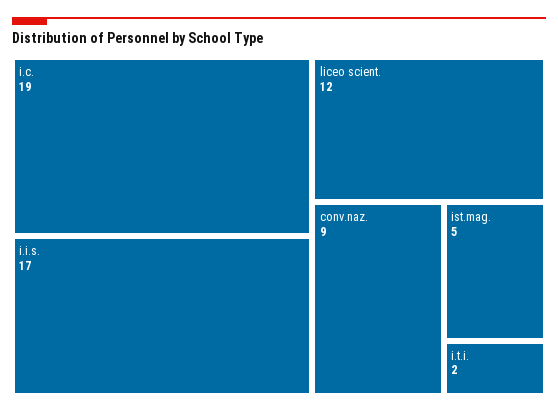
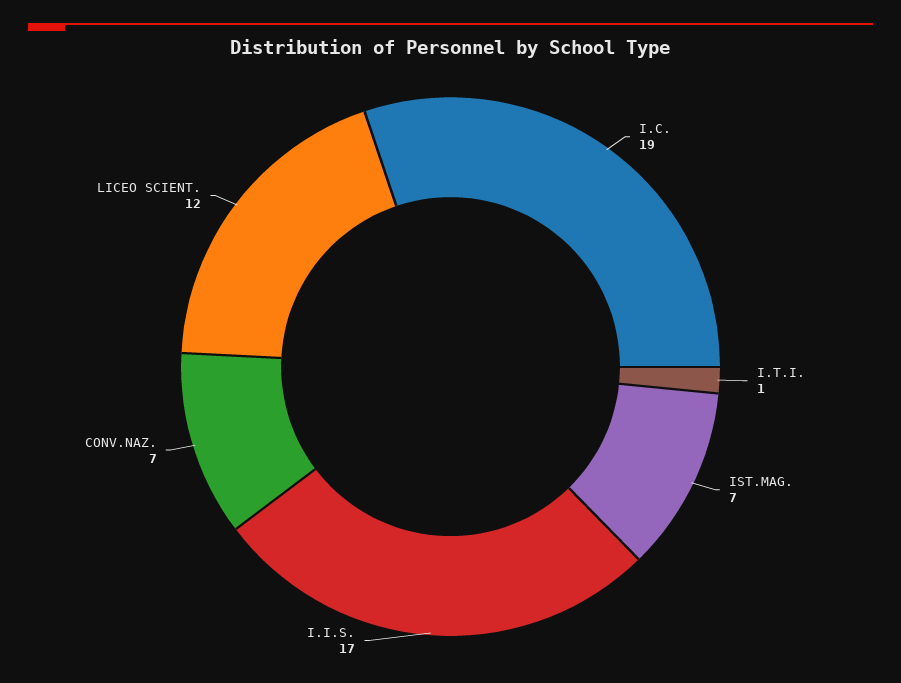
  {
    "i.c.": 19,
    "i.i.s.": 17,
    "liceo scient.": 12,
-   "conv.naz.": 9,
+   "conv.naz.": 7,
-   "ist.mag.": 5,
+   "ist.mag.": 7,
-   "i.t.i.": 2
+   "i.t.i.": 1
  }

